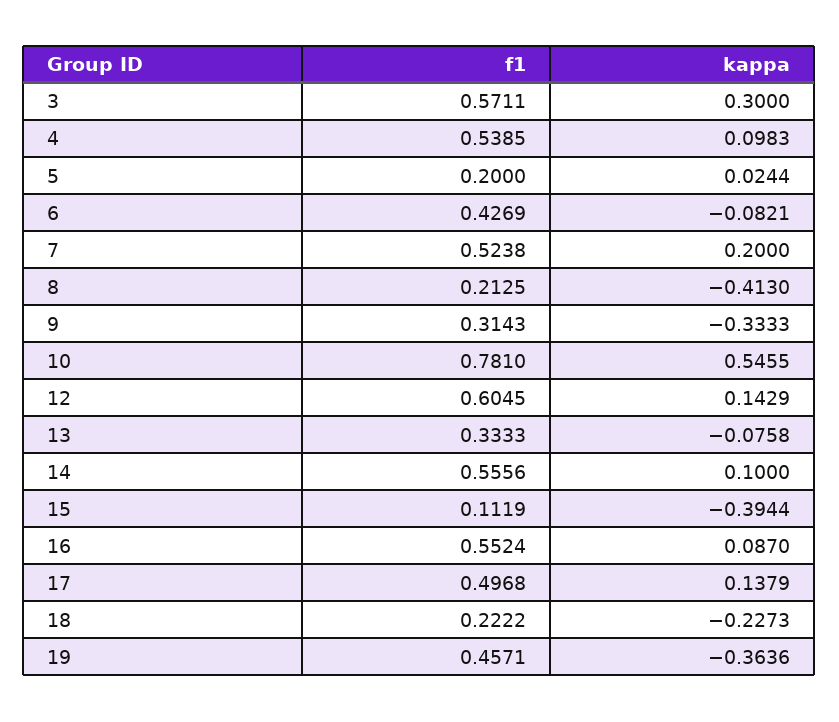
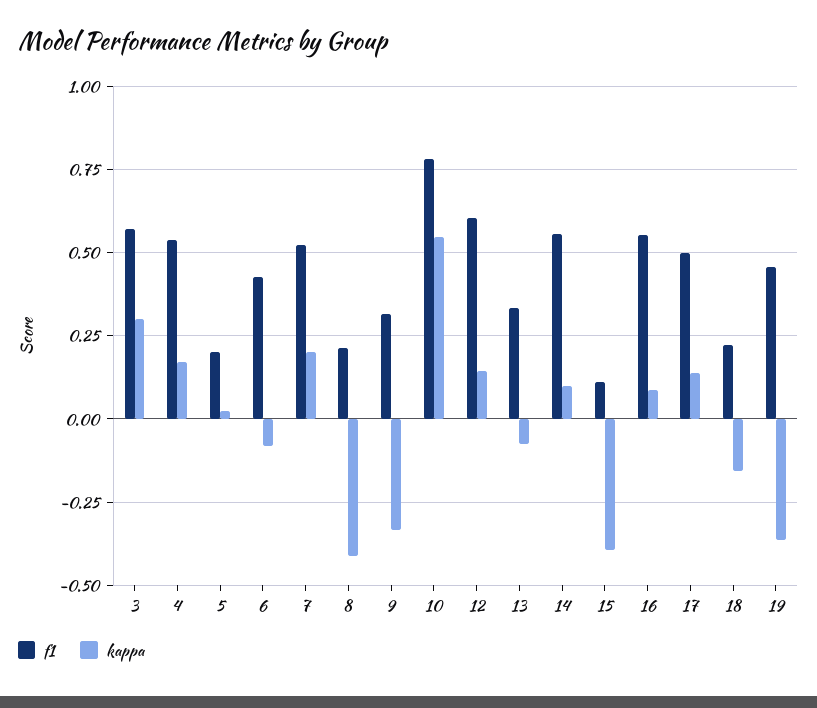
  {
    "f1": {
      "3": 0.5711,
      "4": 0.5385,
      "5": 0.2,
      "6": 0.4269,
      "7": 0.5238,
      "8": 0.2125,
      "9": 0.3143,
      "10": 0.781,
      "12": 0.6045,
      "13": 0.3333,
      "14": 0.5556,
      "15": 0.1119,
      "16": 0.5524,
      "17": 0.4968,
      "18": 0.2222,
      "19": 0.4571
    },
    "kappa": {
      "3": 0.3,
-     "4": 0.0983,
+     "4": 0.175,
      "5": 0.0244,
      "6": -0.0821,
      "7": 0.2,
      "8": -0.413,
      "9": -0.3333,
      "10": 0.5455,
      "12": 0.1429,
      "13": -0.0758,
      "14": 0.1,
      "15": -0.3944,
      "16": 0.087,
      "17": 0.1379,
-     "18": -0.2273,
+     "18": -0.15,
      "19": -0.3636
    }
  }

